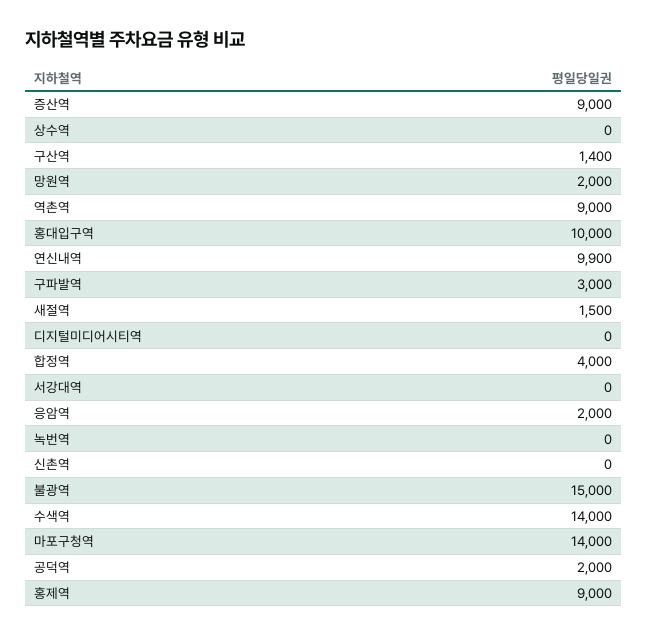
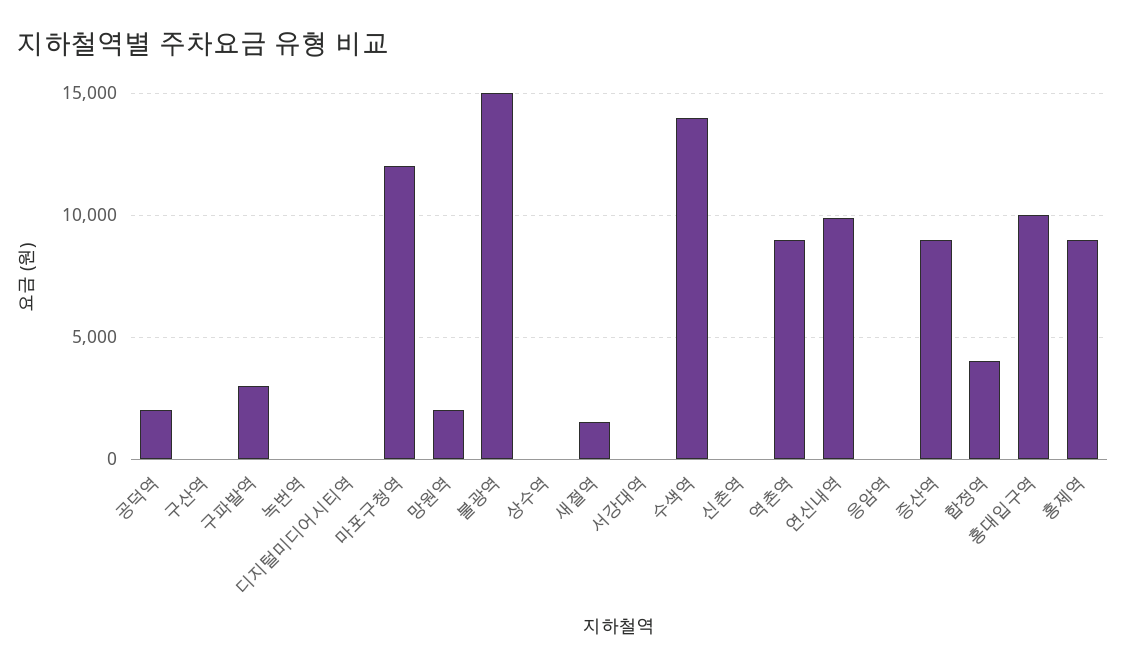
  {
    "증산역": 9000,
    "상수역": 0,
-   "구산역": 1400,
+   "구산역": 0,
    "망원역": 2000,
    "역촌역": 9000,
    "홍대입구역": 10000,
    "연신내역": 9900,
    "구파발역": 3000,
    "새절역": 1500,
    "디지털미디어시티역": 0,
    "합정역": 4000,
    "서강대역": 0,
-   "응암역": 2000,
+   "응암역": 0,
    "녹번역": 0,
    "신촌역": 0,
    "불광역": 15000,
    "수색역": 14000,
-   "마포구청역": 14000,
+   "마포구청역": 12000,
    "공덕역": 2000,
    "홍제역": 9000
  }

